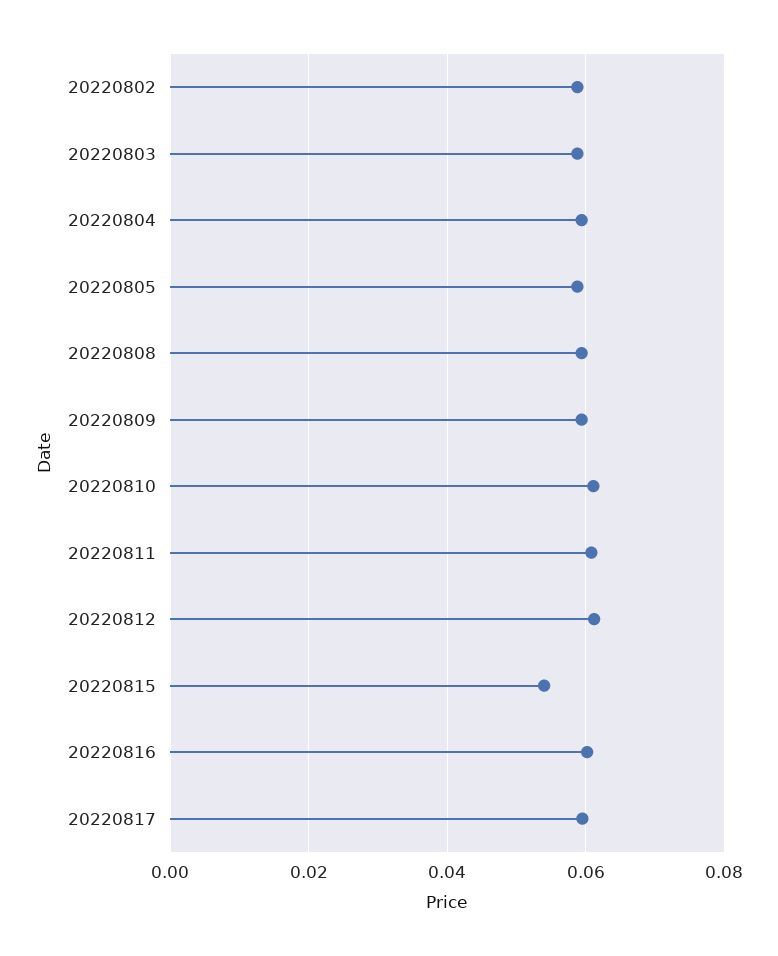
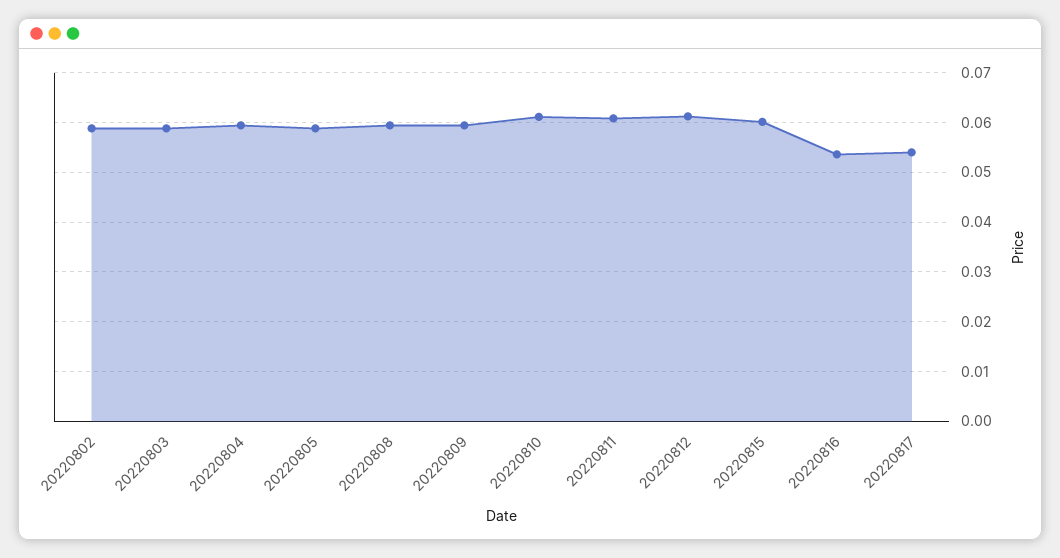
  {
    "20220802": 0.058,
    "20220803": 0.058,
    "20220804": 0.06,
    "20220805": 0.058,
    "20220808": 0.06,
    "20220809": 0.06,
    "20220810": 0.062,
    "20220811": 0.06,
    "20220812": 0.062,
-   "20220815": 0.054,
+   "20220815": 0.06,
-   "20220816": 0.06,
+   "20220816": 0.054,
-   "20220817": 0.06
+   "20220817": 0.054
  }

